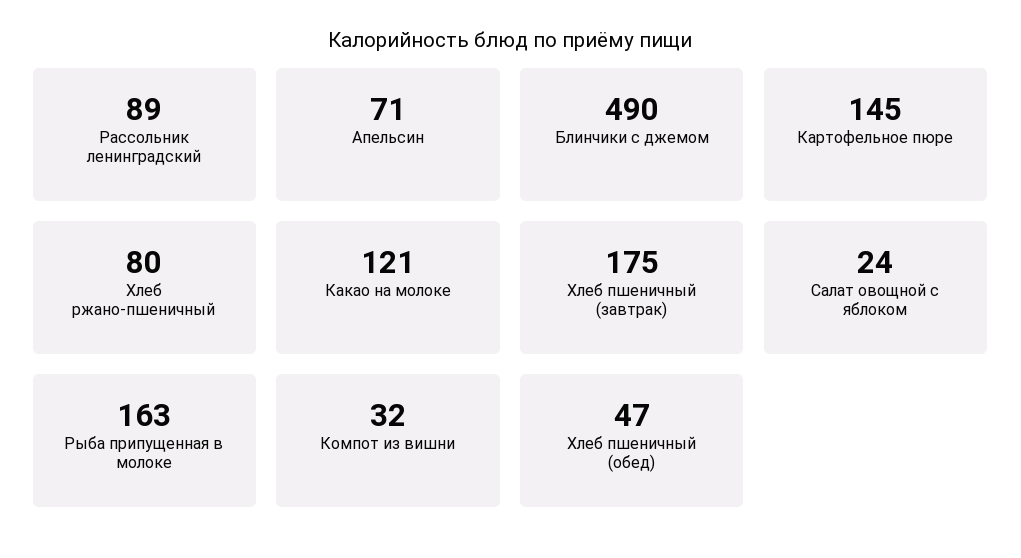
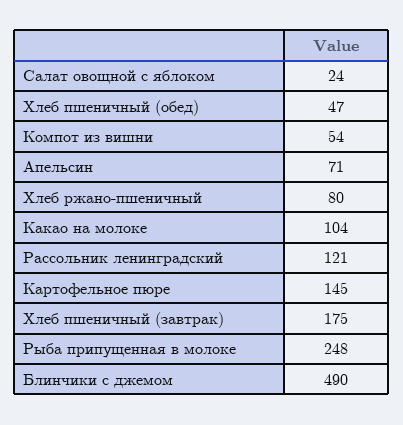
  {
-   "Рассольник ленинградский": 89,
+   "Рассольник ленинградский": 121,
    "Апельсин": 71,
    "Блинчики с джемом": 490,
    "Картофельное пюре": 145,
    "Хлеб ржано-пшеничный": 80,
-   "Какао на молоке": 121,
+   "Какао на молоке": 104,
    "Хлеб пшеничный (завтрак)": 175,
    "Салат овощной с яблоком": 24,
-   "Рыба припущенная в молоке": 163,
+   "Рыба припущенная в молоке": 248,
-   "Компот из вишни": 32,
+   "Компот из вишни": 54,
    "Хлеб пшеничный (обед)": 47
  }

